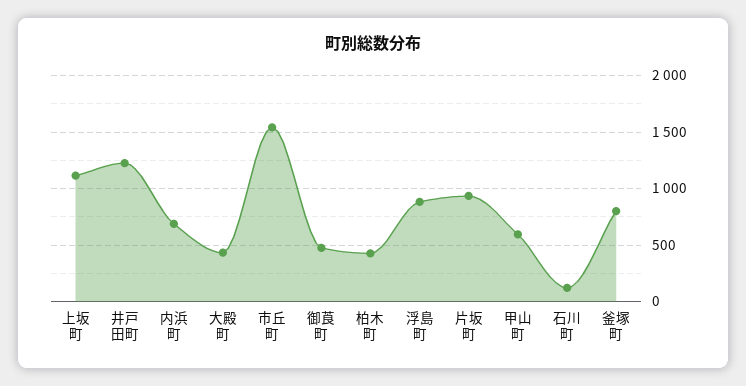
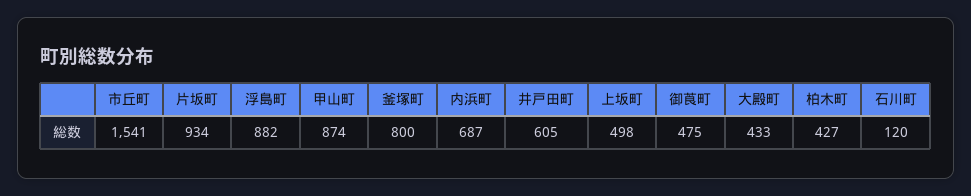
  {
-   "上坂町": 1100,
+   "上坂町": 498,
-   "井戸田町": 1200,
+   "井戸田町": 605,
    "内浜町": 687,
    "大殿町": 433,
    "市丘町": 1541,
    "御莨町": 475,
    "柏木町": 427,
    "浮島町": 882,
    "片坂町": 934,
-   "甲山町": 600,
+   "甲山町": 874,
    "石川町": 120,
    "釜塚町": 800
  }

